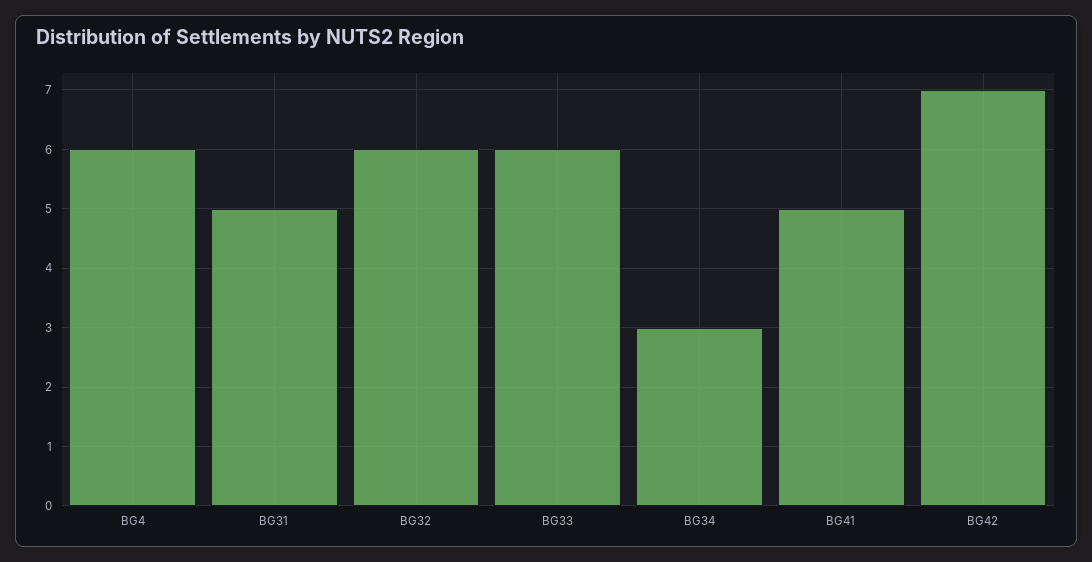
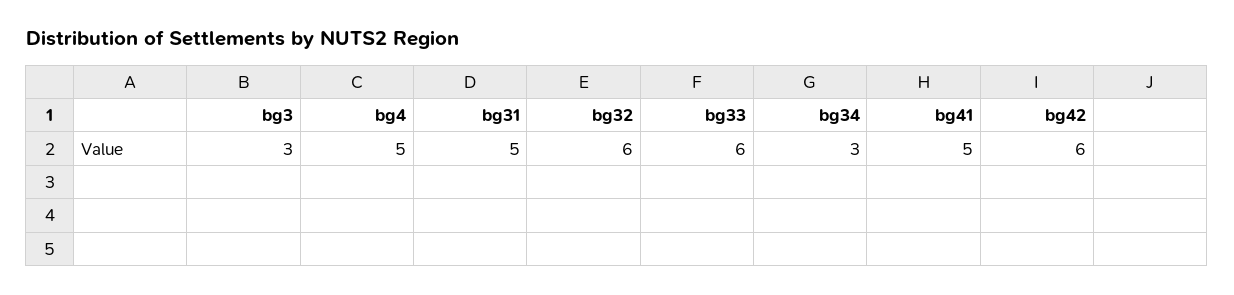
  {
-   "BG4": 6,
+   "BG4": 5,
    "BG31": 5,
    "BG32": 6,
    "BG33": 6,
    "BG34": 3,
    "BG41": 5,
-   "BG42": 7
+   "BG42": 6,
+   "bg3": 3
  }

